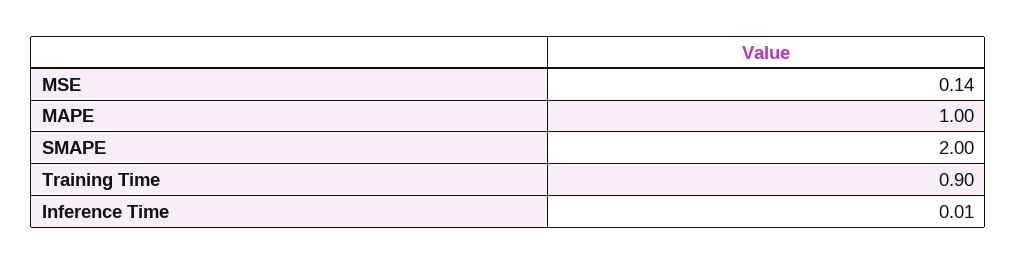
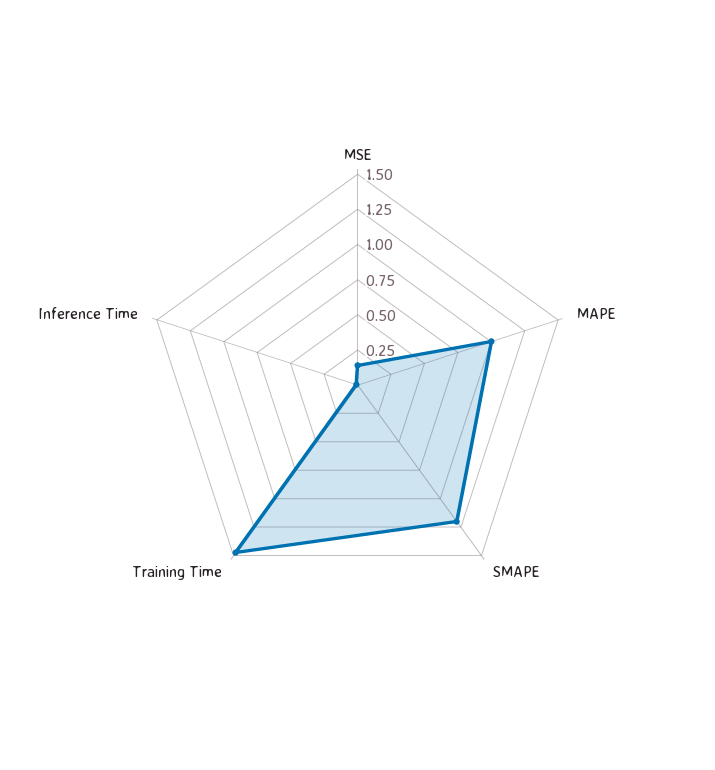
  {
    "MSE": 0.14,
    "MAPE": 1,
-   "SMAPE": 2,
+   "SMAPE": 1.25,
-   "Training Time": 0.9,
+   "Training Time": 1.5,
    "Inference Time": 0.01
  }

